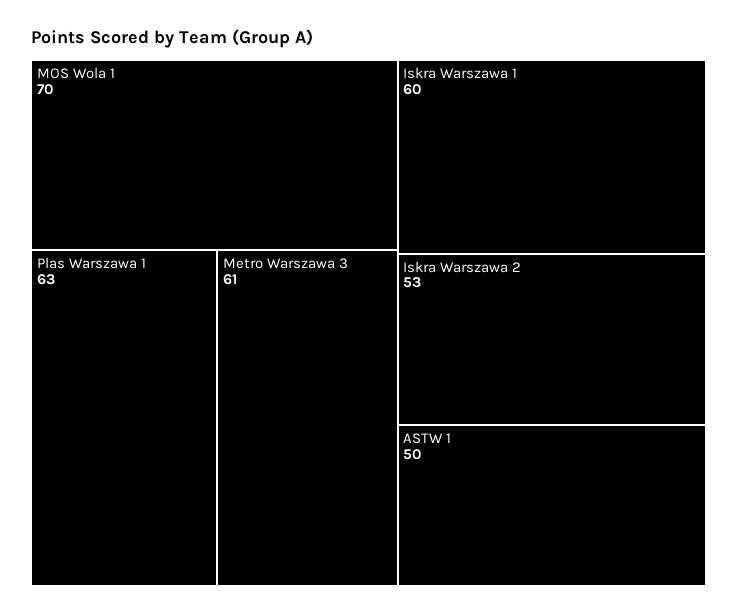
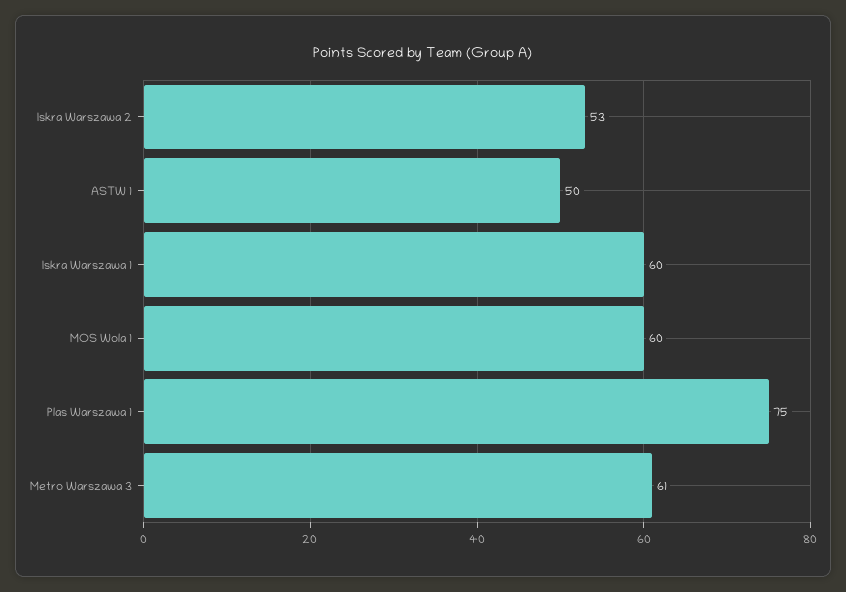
  {
-   "MOS Wola 1": 70,
+   "MOS Wola 1": 60,
-   "Plas Warszawa 1": 63,
+   "Plas Warszawa 1": 75,
    "Metro Warszawa 3": 61,
    "Iskra Warszawa 1": 60,
    "Iskra Warszawa 2": 53,
    "ASTW 1": 50
  }

